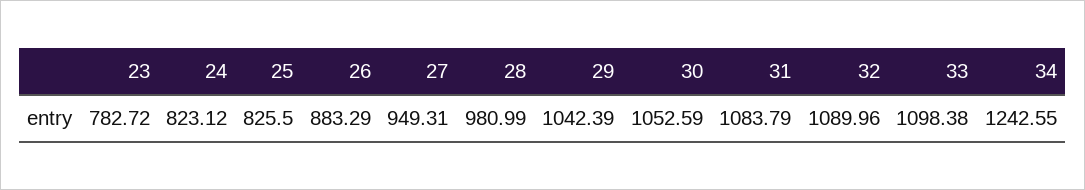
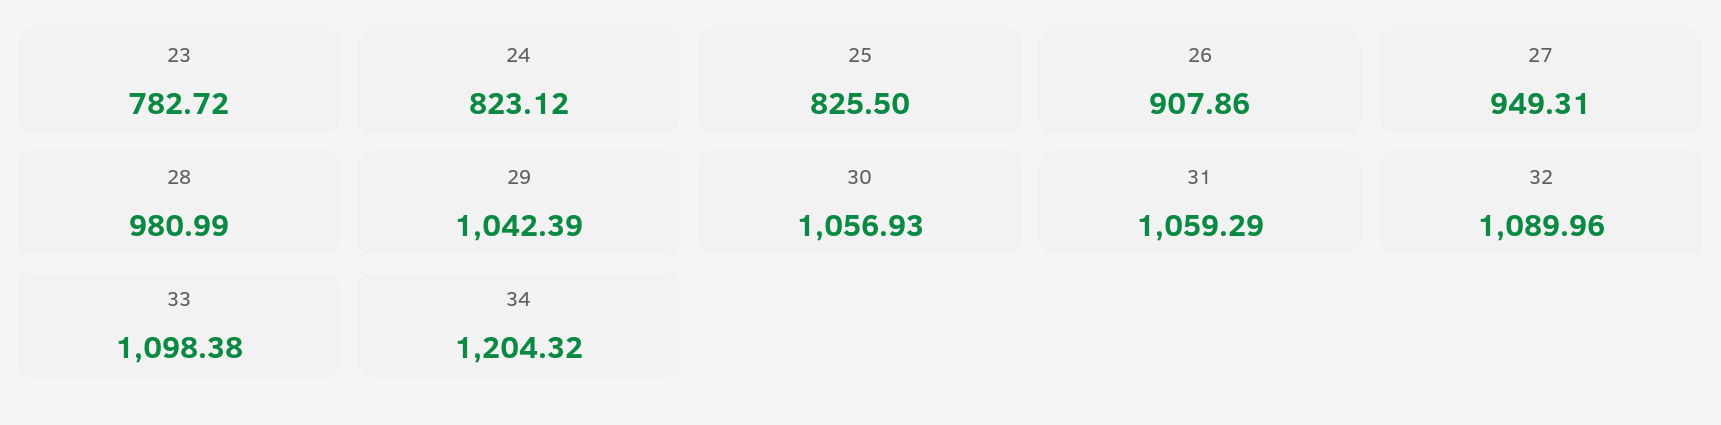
  {
    "23": 782.72,
    "24": 823.12,
    "25": 825.5,
-   "26": 883.29,
+   "26": 907.86,
    "27": 949.31,
    "28": 980.99,
    "29": 1042.39,
-   "30": 1052.59,
+   "30": 1056.93,
-   "31": 1083.79,
+   "31": 1059.29,
    "32": 1089.96,
    "33": 1098.38,
-   "34": 1242.55
+   "34": 1204.32
  }

